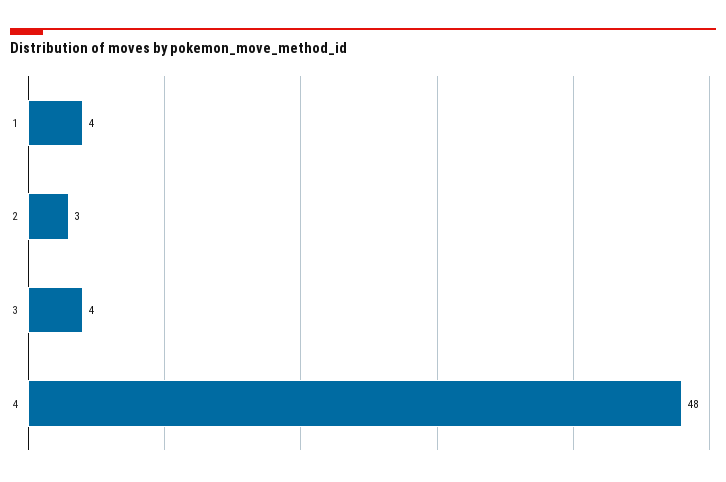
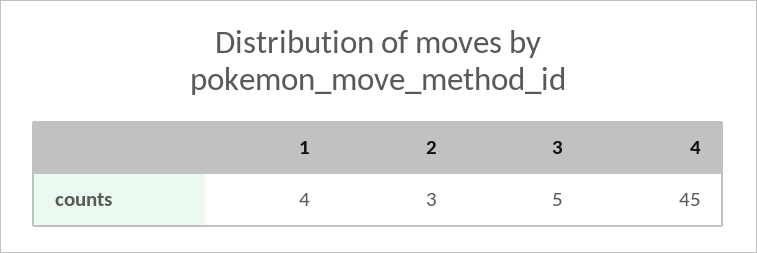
  {
    "1": 4,
    "2": 3,
-   "3": 4,
+   "3": 5,
-   "4": 48
+   "4": 45
  }

